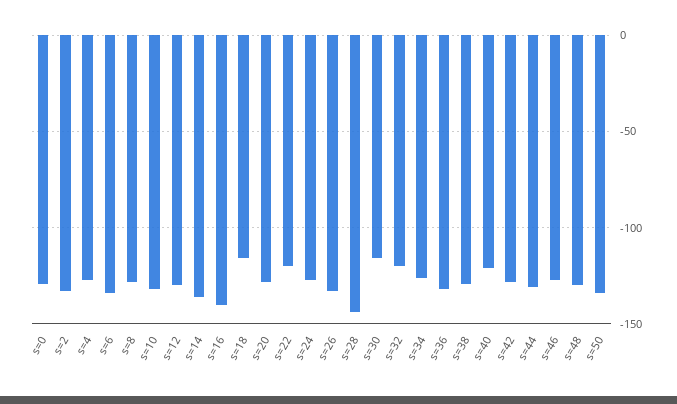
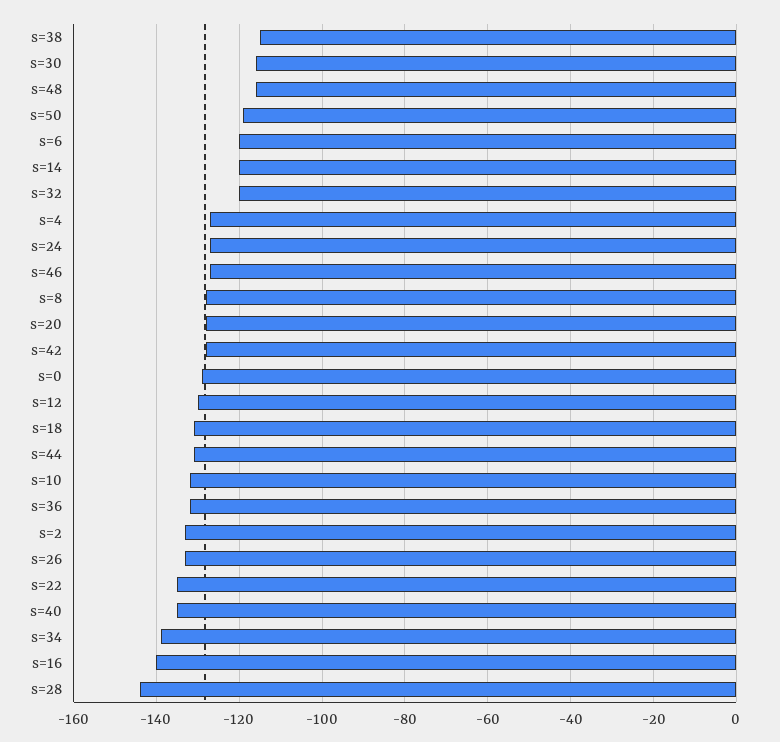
  {
    "s=0": -130,
    "s=2": -135,
    "s=4": -125,
-   "s=6": -135,
+   "s=6": -120,
    "s=8": -130,
    "s=10": -130,
    "s=12": -130,
-   "s=14": -135,
+   "s=14": -120,
    "s=16": -140,
-   "s=18": -115,
+   "s=18": -130,
    "s=20": -130,
-   "s=22": -120,
+   "s=22": -135,
    "s=24": -125,
    "s=26": -135,
    "s=28": -145,
    "s=30": -115,
    "s=32": -120,
-   "s=34": -125,
+   "s=34": -140,
    "s=36": -130,
-   "s=38": -130,
+   "s=38": -115,
-   "s=40": -120,
+   "s=40": -135,
    "s=42": -130,
    "s=44": -130,
    "s=46": -125,
-   "s=48": -130,
+   "s=48": -115,
-   "s=50": -135
+   "s=50": -120
  }

